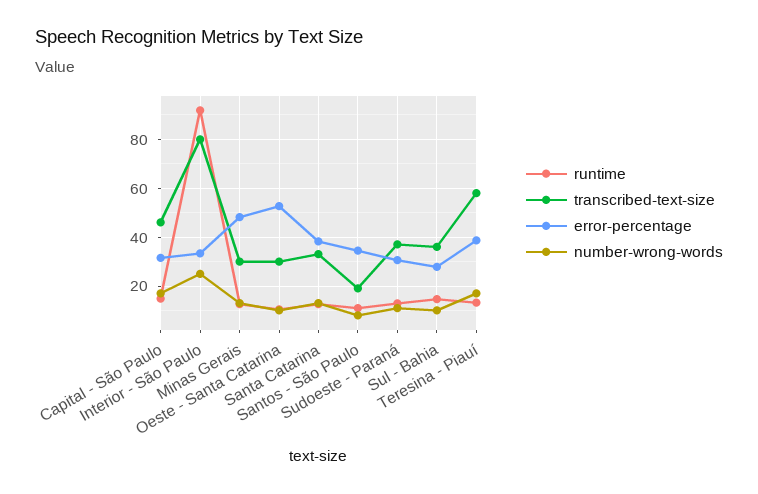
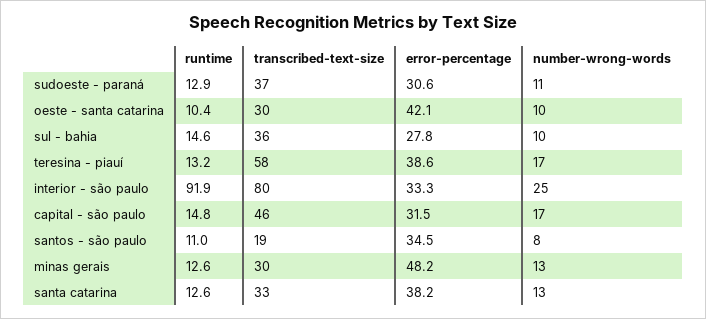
  {
    "runtime": {
      "Capital - São Paulo": 14.8,
      "Interior - São Paulo": 91.9,
      "Minas Gerais": 12.6,
      "Oeste - Santa Catarina": 10.4,
      "Santa Catarina": 12.6,
      "Santos - São Paulo": 11,
      "Sudoeste - Paraná": 12.9,
      "Sul - Bahia": 14.6,
      "Teresina - Piauí": 13.2
    },
    "transcribed-text-size": {
      "Capital - São Paulo": 46,
      "Interior - São Paulo": 80,
      "Minas Gerais": 30,
      "Oeste - Santa Catarina": 30,
      "Santa Catarina": 33,
      "Santos - São Paulo": 19,
      "Sudoeste - Paraná": 37,
      "Sul - Bahia": 36,
      "Teresina - Piauí": 58
    },
    "error-percentage": {
      "Capital - São Paulo": 31.5,
      "Interior - São Paulo": 33.3,
      "Minas Gerais": 48.2,
-     "Oeste - Santa Catarina": 52.5,
+     "Oeste - Santa Catarina": 42.1,
      "Santa Catarina": 38.2,
      "Santos - São Paulo": 34.5,
      "Sudoeste - Paraná": 30.6,
      "Sul - Bahia": 27.8,
      "Teresina - Piauí": 38.6
    },
    "number-wrong-words": {
      "Capital - São Paulo": 17,
      "Interior - São Paulo": 25,
      "Minas Gerais": 13,
      "Oeste - Santa Catarina": 10,
      "Santa Catarina": 13,
      "Santos - São Paulo": 8,
      "Sudoeste - Paraná": 11,
      "Sul - Bahia": 10,
      "Teresina - Piauí": 17
    }
  }

